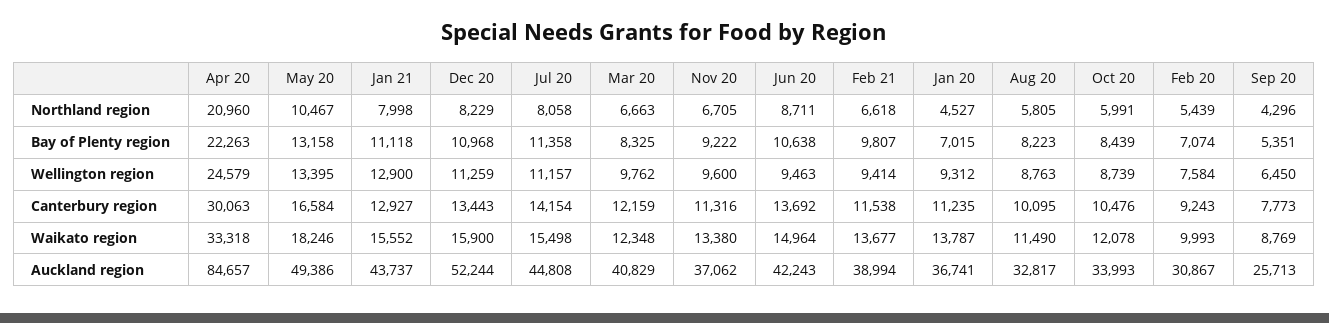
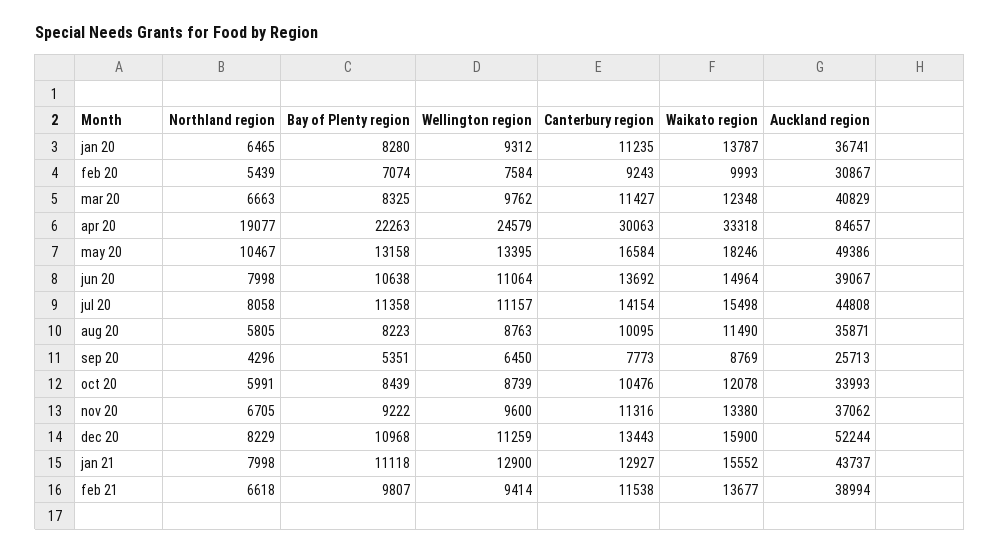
  {
    "Apr 20": {
-     "Northland region": 20960,
+     "Northland region": 19077,
      "Bay of Plenty region": 22263,
      "Wellington region": 24579,
      "Canterbury region": 30063,
      "Waikato region": 33318,
      "Auckland region": 84657
    },
    "May 20": {
      "Northland region": 10467,
      "Bay of Plenty region": 13158,
      "Wellington region": 13395,
      "Canterbury region": 16584,
      "Waikato region": 18246,
      "Auckland region": 49386
    },
    "Jan 21": {
      "Northland region": 7998,
      "Bay of Plenty region": 11118,
      "Wellington region": 12900,
      "Canterbury region": 12927,
      "Waikato region": 15552,
      "Auckland region": 43737
    },
    "Dec 20": {
      "Northland region": 8229,
      "Bay of Plenty region": 10968,
      "Wellington region": 11259,
      "Canterbury region": 13443,
      "Waikato region": 15900,
      "Auckland region": 52244
    },
    "Jul 20": {
      "Northland region": 8058,
      "Bay of Plenty region": 11358,
      "Wellington region": 11157,
      "Canterbury region": 14154,
      "Waikato region": 15498,
      "Auckland region": 44808
    },
    "Mar 20": {
      "Northland region": 6663,
      "Bay of Plenty region": 8325,
      "Wellington region": 9762,
-     "Canterbury region": 12159,
+     "Canterbury region": 11427,
      "Waikato region": 12348,
      "Auckland region": 40829
    },
    "Nov 20": {
      "Northland region": 6705,
      "Bay of Plenty region": 9222,
      "Wellington region": 9600,
      "Canterbury region": 11316,
      "Waikato region": 13380,
      "Auckland region": 37062
    },
    "Jun 20": {
-     "Northland region": 8711,
+     "Northland region": 7998,
      "Bay of Plenty region": 10638,
-     "Wellington region": 9463,
+     "Wellington region": 11064,
      "Canterbury region": 13692,
      "Waikato region": 14964,
-     "Auckland region": 42243
+     "Auckland region": 39067
    },
    "Feb 21": {
      "Northland region": 6618,
      "Bay of Plenty region": 9807,
      "Wellington region": 9414,
      "Canterbury region": 11538,
      "Waikato region": 13677,
      "Auckland region": 38994
    },
    "Jan 20": {
-     "Northland region": 4527,
+     "Northland region": 6465,
-     "Bay of Plenty region": 7015,
+     "Bay of Plenty region": 8280,
      "Wellington region": 9312,
      "Canterbury region": 11235,
      "Waikato region": 13787,
      "Auckland region": 36741
    },
    "Aug 20": {
      "Northland region": 5805,
      "Bay of Plenty region": 8223,
      "Wellington region": 8763,
      "Canterbury region": 10095,
      "Waikato region": 11490,
-     "Auckland region": 32817
+     "Auckland region": 35871
    },
    "Oct 20": {
      "Northland region": 5991,
      "Bay of Plenty region": 8439,
      "Wellington region": 8739,
      "Canterbury region": 10476,
      "Waikato region": 12078,
      "Auckland region": 33993
    },
    "Feb 20": {
      "Northland region": 5439,
      "Bay of Plenty region": 7074,
      "Wellington region": 7584,
      "Canterbury region": 9243,
      "Waikato region": 9993,
      "Auckland region": 30867
    },
    "Sep 20": {
      "Northland region": 4296,
      "Bay of Plenty region": 5351,
      "Wellington region": 6450,
      "Canterbury region": 7773,
      "Waikato region": 8769,
      "Auckland region": 25713
    }
  }

